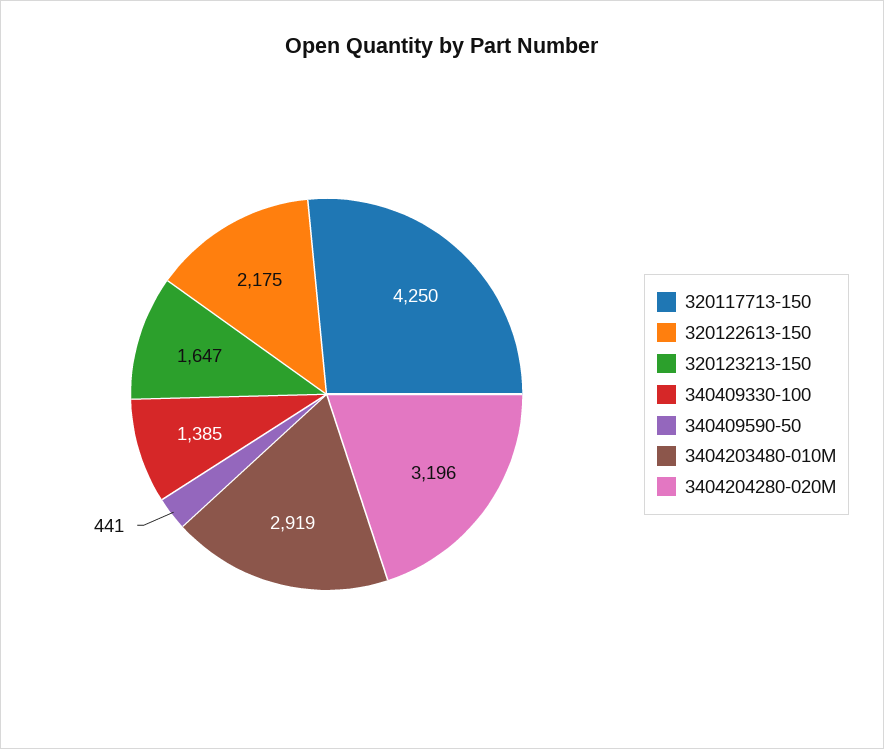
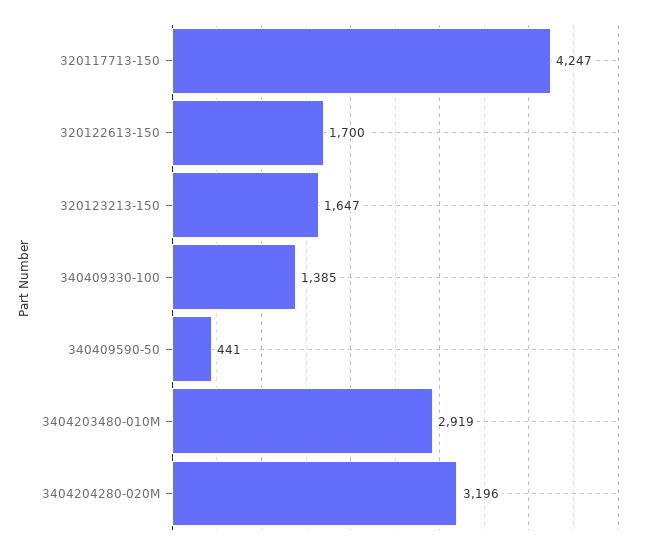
  {
-   "320117713-150": 4250,
+   "320117713-150": 4247,
-   "320122613-150": 2175,
+   "320122613-150": 1700,
    "320123213-150": 1647,
    "340409330-100": 1385,
    "340409590-50": 441,
    "3404203480-010M": 2919,
    "3404204280-020M": 3196
  }

